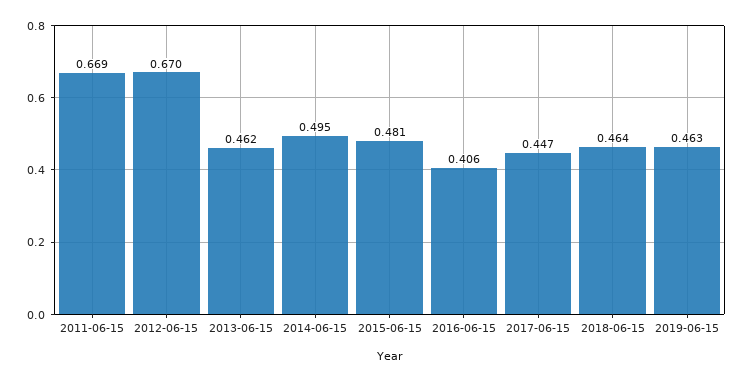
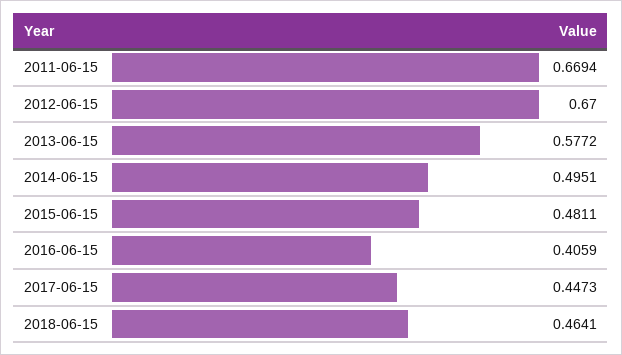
  {
    "2011-06-15": 0.6694,
    "2012-06-15": 0.67,
-   "2013-06-15": 0.462,
+   "2013-06-15": 0.5772,
    "2014-06-15": 0.4951,
    "2015-06-15": 0.4811,
    "2016-06-15": 0.4059,
    "2017-06-15": 0.4473,
-   "2018-06-15": 0.4641,
+   "2018-06-15": 0.4641
-   "2019-06-15": 0.463
  }

